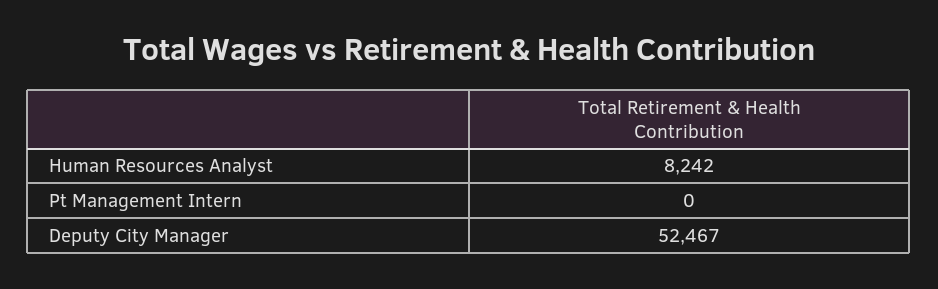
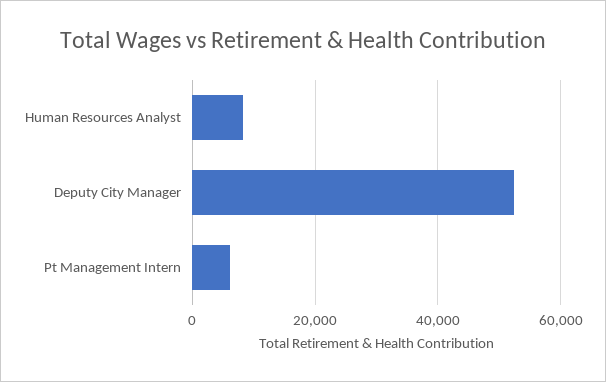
  {
    "Human Resources Analyst": 8242,
-   "Pt Management Intern": 0,
+   "Pt Management Intern": 6000,
    "Deputy City Manager": 52467
  }

